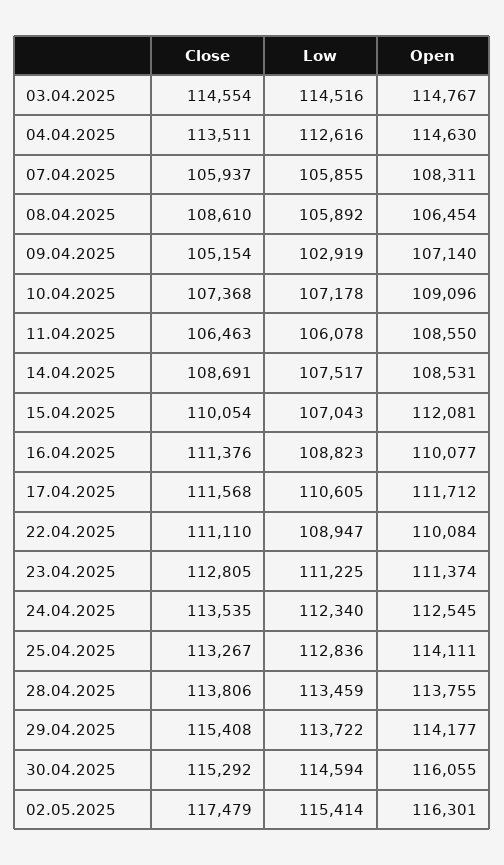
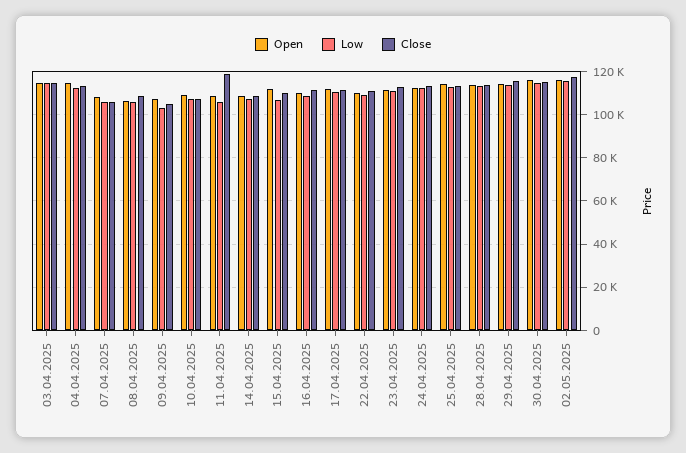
  {
    "Close": {
      "03.04.2025": 114554,
      "04.04.2025": 113511,
      "07.04.2025": 105937,
      "08.04.2025": 108610,
      "09.04.2025": 105154,
      "10.04.2025": 107368,
-     "11.04.2025": 106463,
+     "11.04.2025": 120000,
      "14.04.2025": 108691,
      "15.04.2025": 110054,
      "16.04.2025": 111376,
      "17.04.2025": 111568,
      "22.04.2025": 111110,
      "23.04.2025": 112805,
      "24.04.2025": 113535,
      "25.04.2025": 113267,
      "28.04.2025": 113806,
      "29.04.2025": 115408,
      "30.04.2025": 115292,
      "02.05.2025": 117479
    },
    "Low": {
      "03.04.2025": 114516,
      "04.04.2025": 112616,
      "07.04.2025": 105855,
      "08.04.2025": 105892,
      "09.04.2025": 102919,
      "10.04.2025": 107178,
      "11.04.2025": 106078,
      "14.04.2025": 107517,
      "15.04.2025": 107043,
      "16.04.2025": 108823,
      "17.04.2025": 110605,
      "22.04.2025": 108947,
      "23.04.2025": 111225,
      "24.04.2025": 112340,
      "25.04.2025": 112836,
      "28.04.2025": 113459,
      "29.04.2025": 113722,
      "30.04.2025": 114594,
      "02.05.2025": 115414
    },
    "Open": {
      "03.04.2025": 114767,
      "04.04.2025": 114630,
      "07.04.2025": 108311,
      "08.04.2025": 106454,
      "09.04.2025": 107140,
      "10.04.2025": 109096,
      "11.04.2025": 108550,
      "14.04.2025": 108531,
      "15.04.2025": 112081,
      "16.04.2025": 110077,
      "17.04.2025": 111712,
      "22.04.2025": 110084,
      "23.04.2025": 111374,
      "24.04.2025": 112545,
      "25.04.2025": 114111,
      "28.04.2025": 113755,
      "29.04.2025": 114177,
      "30.04.2025": 116055,
      "02.05.2025": 116301
    }
  }

